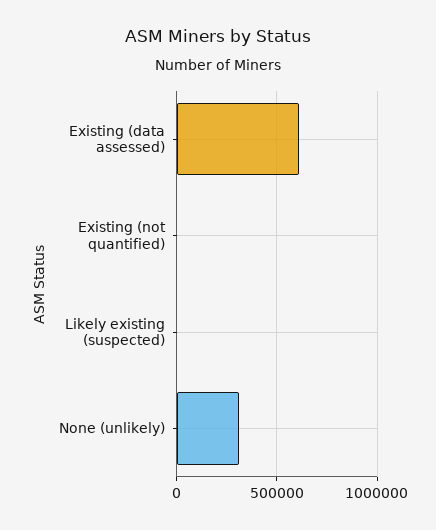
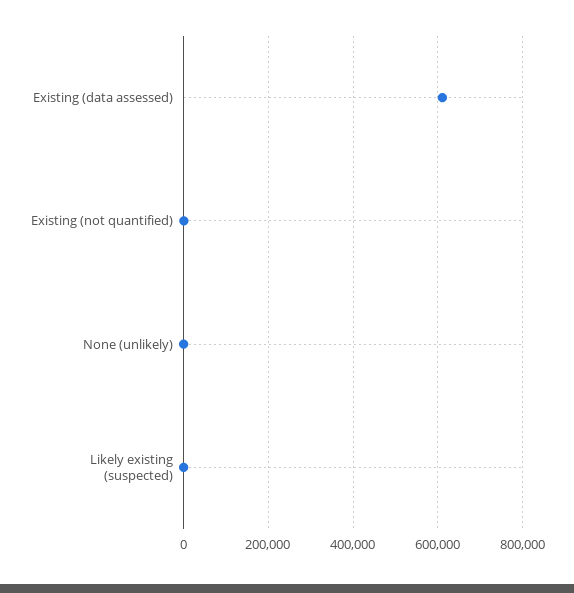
  {
    "Existing (data assessed)": 620000,
    "Existing (not quantified)": 0,
    "Likely existing (suspected)": 0,
-   "None (unlikely)": 300000
+   "None (unlikely)": 0
  }

